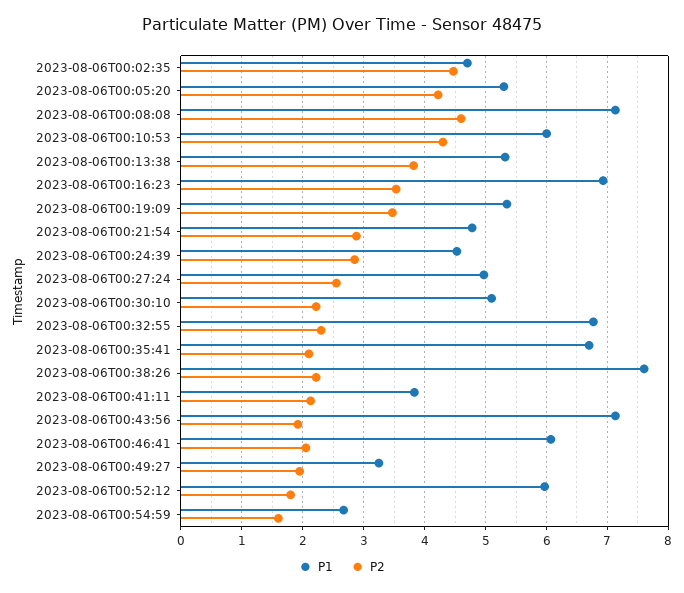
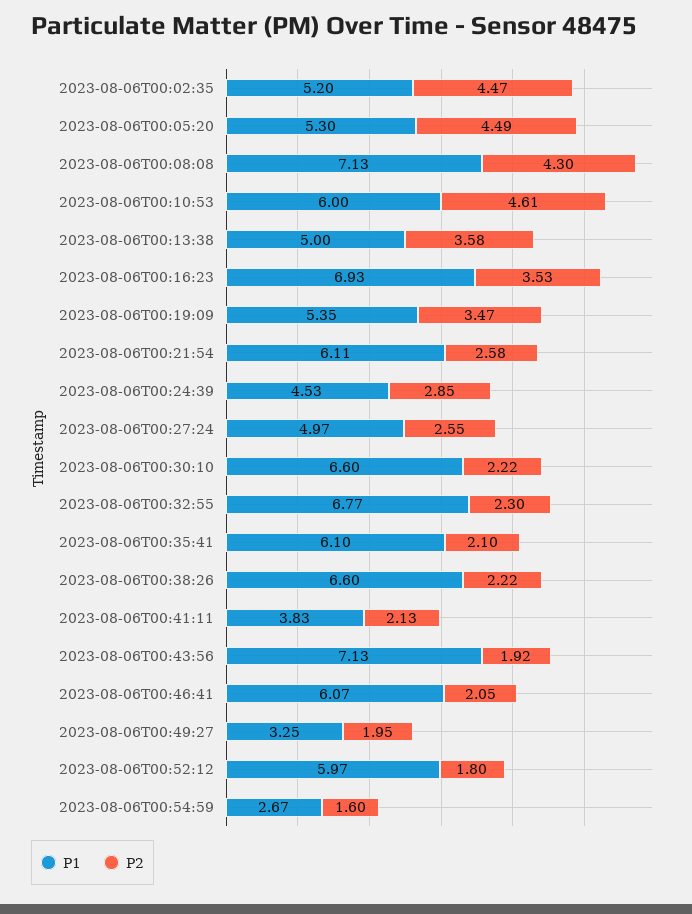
  {
    "P1": {
-     "2023-08-06T00:02:35": 4.7,
+     "2023-08-06T00:02:35": 5.2,
      "2023-08-06T00:05:20": 5.3,
      "2023-08-06T00:08:08": 7.13,
      "2023-08-06T00:10:53": 6,
-     "2023-08-06T00:13:38": 5.3,
+     "2023-08-06T00:13:38": 5,
      "2023-08-06T00:16:23": 6.93,
      "2023-08-06T00:19:09": 5.35,
-     "2023-08-06T00:21:54": 4.8,
+     "2023-08-06T00:21:54": 6.11,
      "2023-08-06T00:24:39": 4.53,
      "2023-08-06T00:27:24": 4.97,
-     "2023-08-06T00:30:10": 5.1,
+     "2023-08-06T00:30:10": 6.6,
      "2023-08-06T00:32:55": 6.77,
-     "2023-08-06T00:35:41": 6.7,
+     "2023-08-06T00:35:41": 6.1,
-     "2023-08-06T00:38:26": 7.6,
+     "2023-08-06T00:38:26": 6.6,
      "2023-08-06T00:41:11": 3.83,
      "2023-08-06T00:43:56": 7.13,
      "2023-08-06T00:46:41": 6.07,
      "2023-08-06T00:49:27": 3.25,
      "2023-08-06T00:52:12": 5.97,
      "2023-08-06T00:54:59": 2.67
    },
    "P2": {
      "2023-08-06T00:02:35": 4.47,
-     "2023-08-06T00:05:20": 4.2,
+     "2023-08-06T00:05:20": 4.49,
-     "2023-08-06T00:08:08": 4.6,
+     "2023-08-06T00:08:08": 4.3,
-     "2023-08-06T00:10:53": 4.3,
+     "2023-08-06T00:10:53": 4.61,
-     "2023-08-06T00:13:38": 3.8,
+     "2023-08-06T00:13:38": 3.58,
      "2023-08-06T00:16:23": 3.53,
      "2023-08-06T00:19:09": 3.47,
-     "2023-08-06T00:21:54": 2.9,
+     "2023-08-06T00:21:54": 2.58,
      "2023-08-06T00:24:39": 2.85,
      "2023-08-06T00:27:24": 2.55,
      "2023-08-06T00:30:10": 2.22,
      "2023-08-06T00:32:55": 2.3,
      "2023-08-06T00:35:41": 2.1,
      "2023-08-06T00:38:26": 2.22,
      "2023-08-06T00:41:11": 2.13,
      "2023-08-06T00:43:56": 1.92,
      "2023-08-06T00:46:41": 2.05,
      "2023-08-06T00:49:27": 1.95,
      "2023-08-06T00:52:12": 1.8,
      "2023-08-06T00:54:59": 1.6
    }
  }

